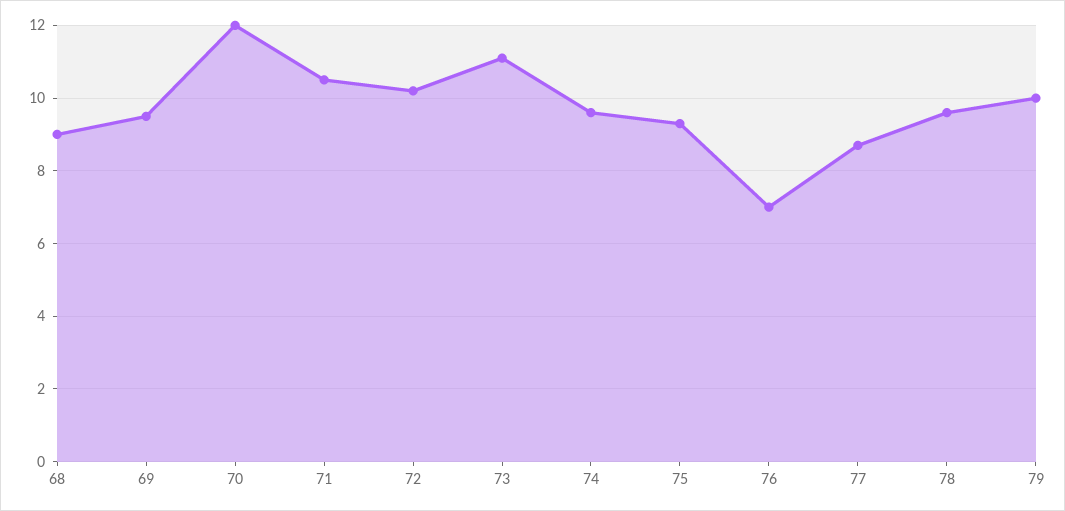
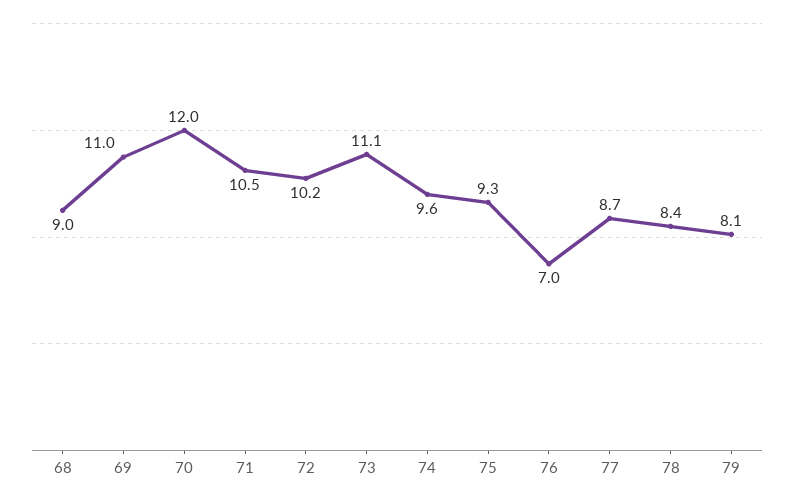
  {
    "68": 9,
-   "69": 9.5,
+   "69": 11,
    "70": 12,
    "71": 10.5,
    "72": 10.2,
    "73": 11.1,
    "74": 9.6,
    "75": 9.3,
    "76": 7,
    "77": 8.7,
-   "78": 9.5,
+   "78": 8.4,
-   "79": 10
+   "79": 8.1
  }

